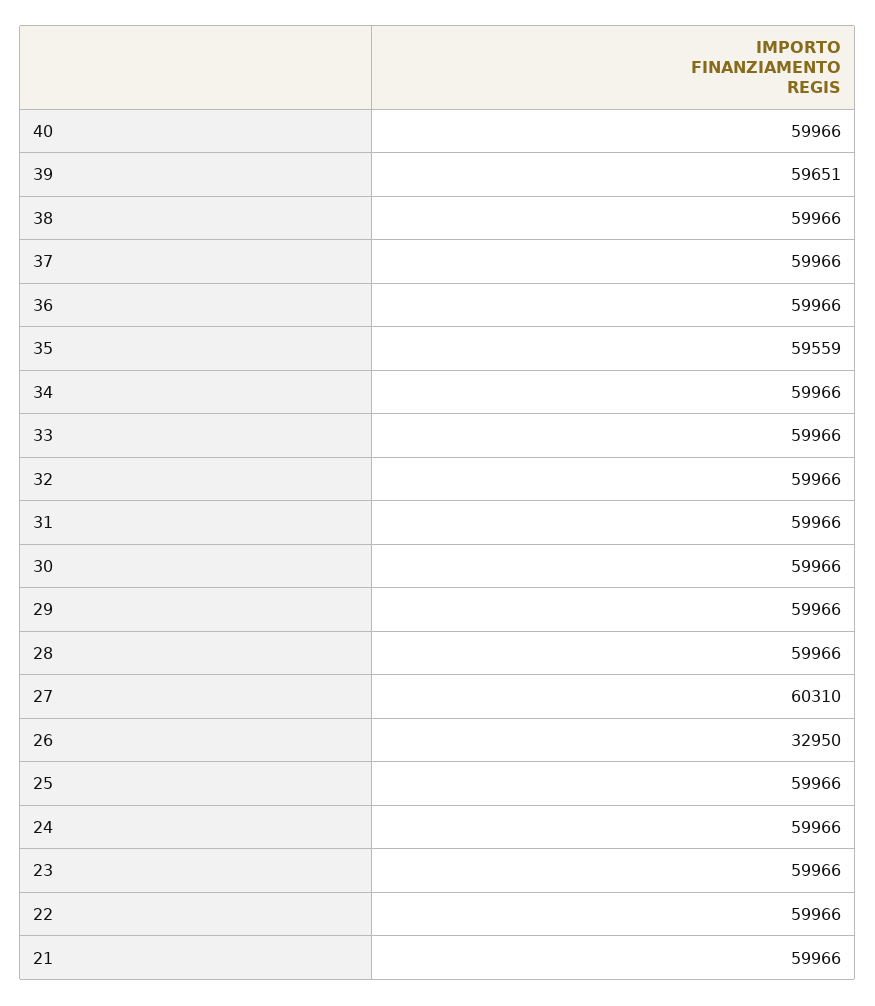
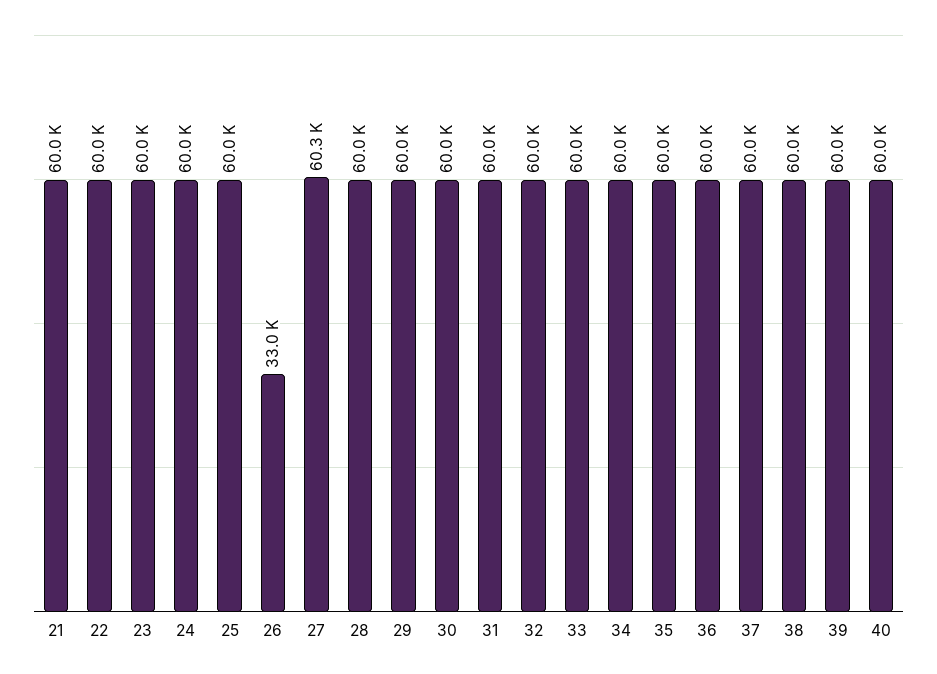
  {
    "40": 59966,
-   "39": 59651,
+   "39": 60000,
    "38": 59966,
    "37": 59966,
    "36": 59966,
-   "35": 59559,
+   "35": 60000,
    "34": 59966,
    "33": 59966,
    "32": 59966,
    "31": 59966,
    "30": 59966,
    "29": 59966,
    "28": 59966,
    "27": 60310,
    "26": 32950,
    "25": 59966,
    "24": 59966,
    "23": 59966,
    "22": 59966,
    "21": 59966
  }

